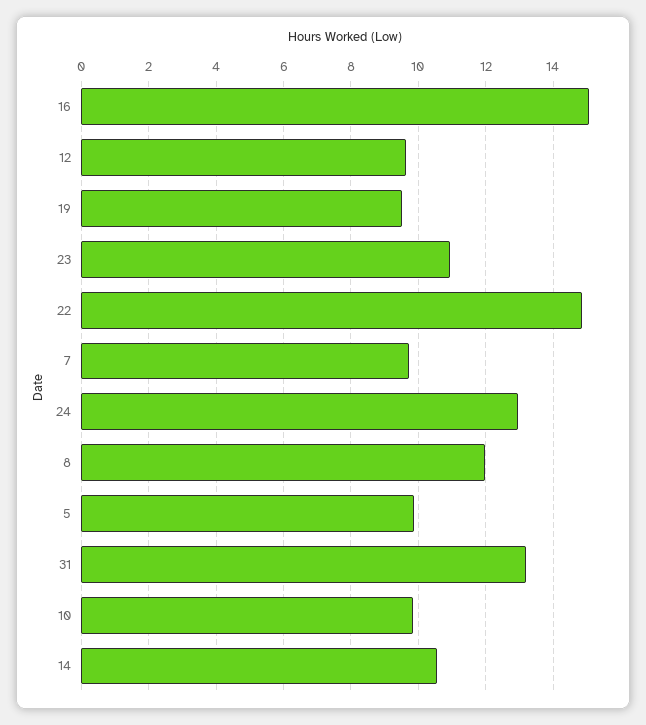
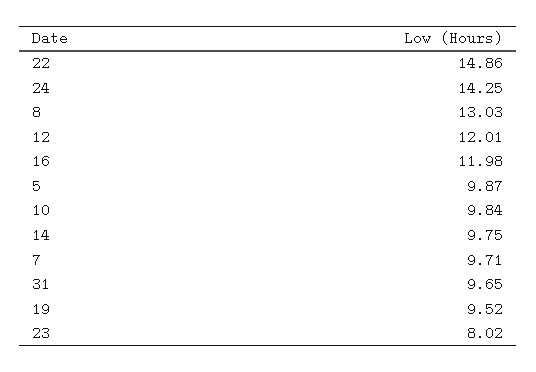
  {
-   "16": 15,
+   "16": 11.98,
-   "12": 9.6,
+   "12": 12.01,
    "19": 9.52,
-   "23": 11,
+   "23": 8.02,
    "22": 14.86,
    "7": 9.71,
-   "24": 13,
+   "24": 14.25,
-   "8": 12,
+   "8": 13.03,
    "5": 9.87,
-   "31": 13.2,
+   "31": 9.65,
    "10": 9.84,
-   "14": 10.6
+   "14": 9.75
  }

